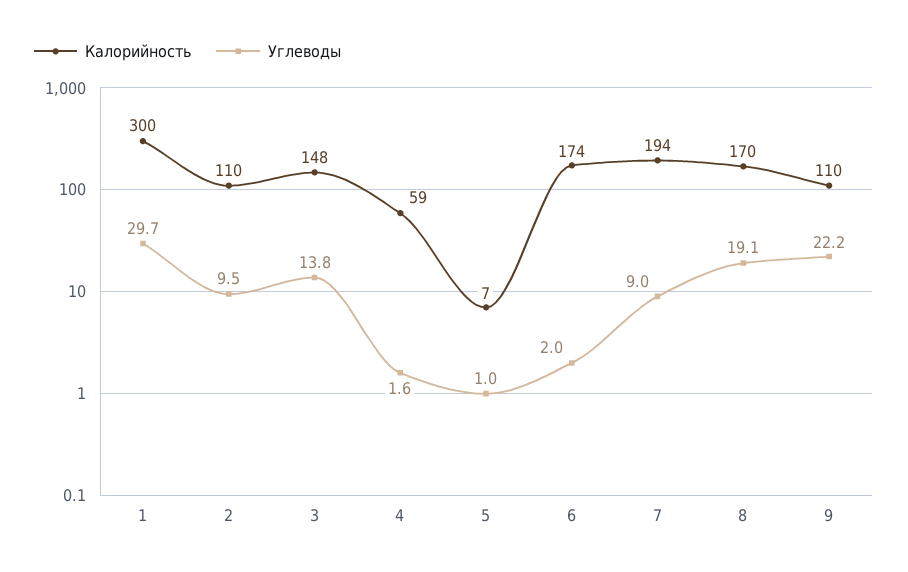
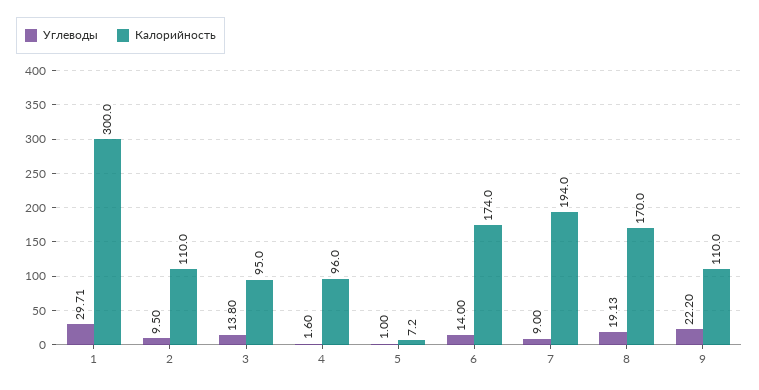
  {
    "Калорийность": {
      "1": 300,
      "2": 110,
-     "3": 148,
+     "3": 95,
-     "4": 59,
+     "4": 96,
      "5": 7.2,
      "6": 174,
      "7": 194,
      "8": 170,
      "9": 110
    },
    "Углеводы": {
      "1": 29.71,
      "2": 9.5,
      "3": 13.8,
      "4": 1.6,
      "5": 1,
-     "6": 2,
+     "6": 14,
      "7": 9,
      "8": 19.13,
      "9": 22.2
    }
  }

